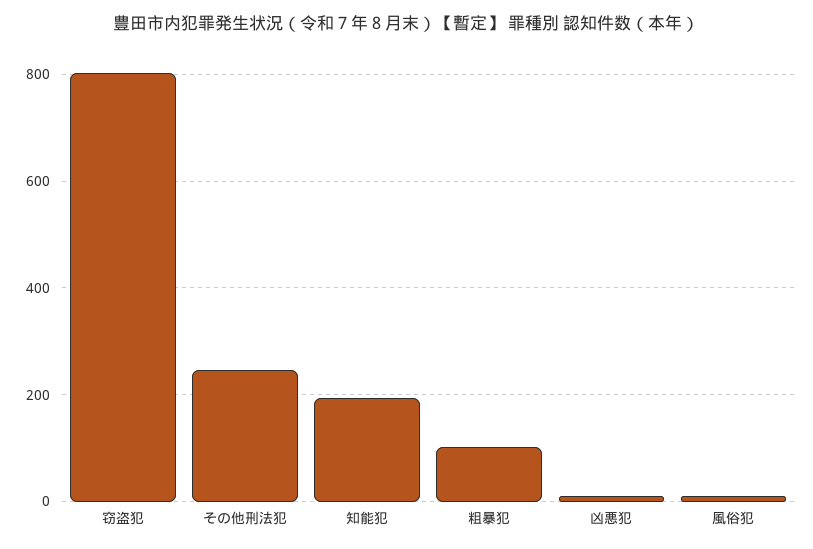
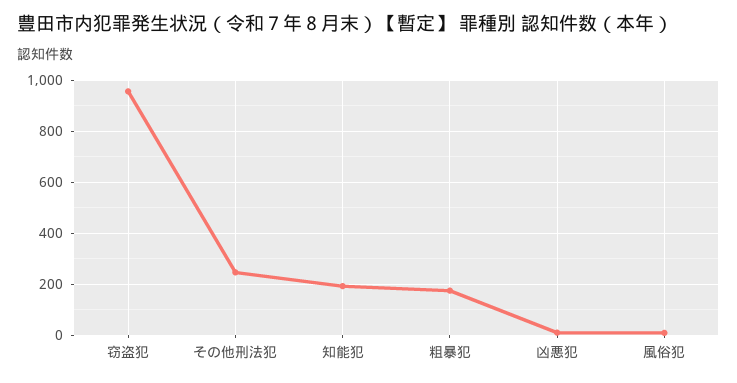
  {
-   "窃盗犯": 800,
+   "窃盗犯": 950,
    "その他刑法犯": 240,
    "知能犯": 200,
-   "粗暴犯": 100,
+   "粗暴犯": 175,
    "凶悪犯": 20,
    "風俗犯": 20
  }

